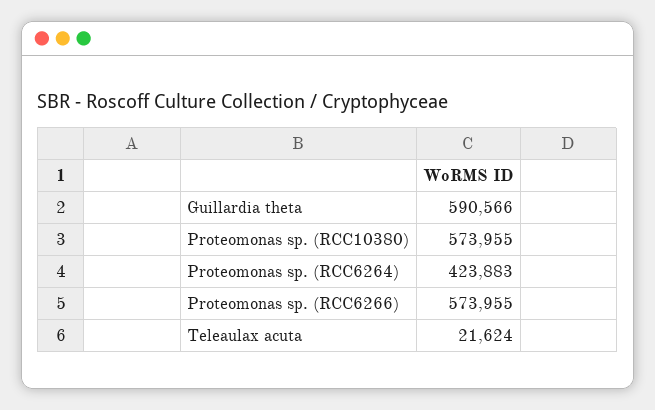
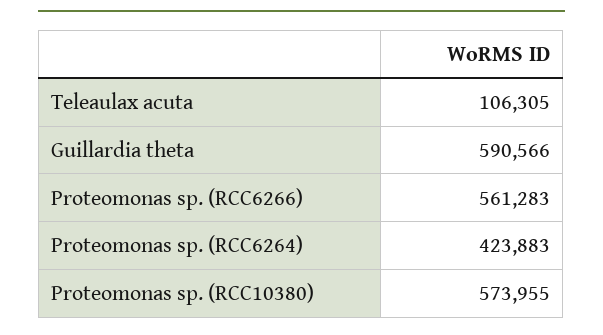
  {
    "Guillardia theta": 590566,
    "Proteomonas sp. (RCC10380)": 573955,
    "Proteomonas sp. (RCC6264)": 423883,
-   "Proteomonas sp. (RCC6266)": 573955,
+   "Proteomonas sp. (RCC6266)": 561283,
-   "Teleaulax acuta": 21624
+   "Teleaulax acuta": 106305
  }

